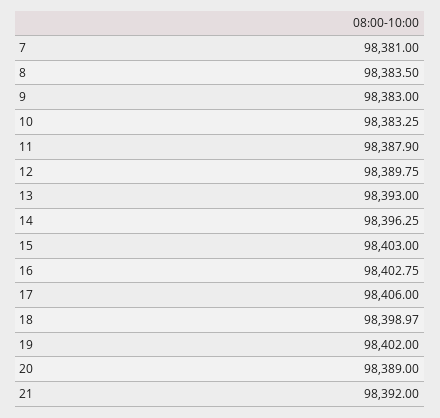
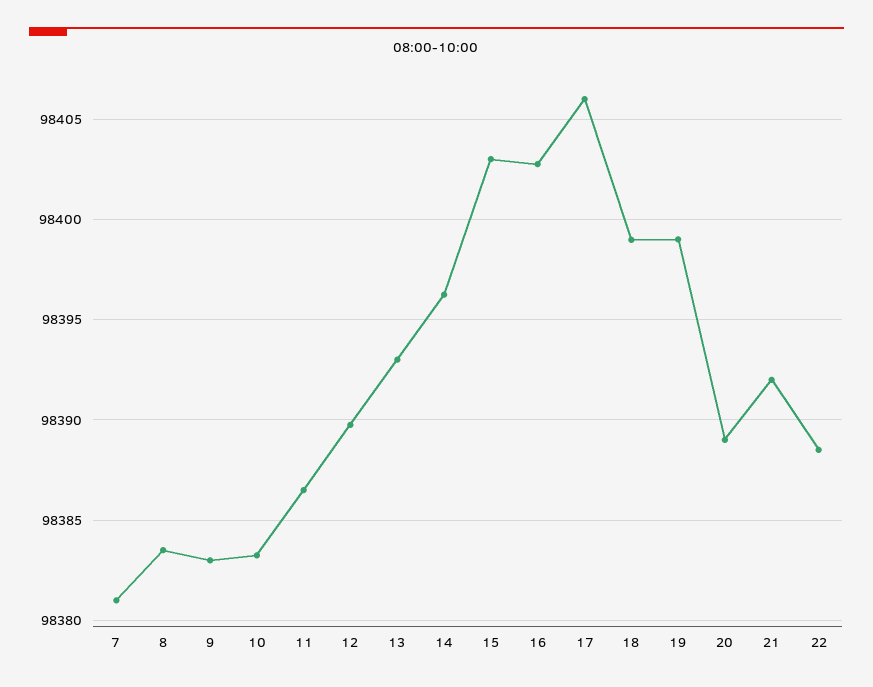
  {
    "7": 98381,
    "8": 98383.5,
    "9": 98383,
    "10": 98383.25,
-   "11": 98387.9,
+   "11": 98386.5,
    "12": 98389.75,
    "13": 98393,
    "14": 98396.25,
    "15": 98403,
    "16": 98402.75,
    "17": 98406,
    "18": 98398.97,
-   "19": 98402,
+   "19": 98399,
    "20": 98389,
-   "21": 98392
+   "21": 98392,
+   "22": 98388.5
  }

